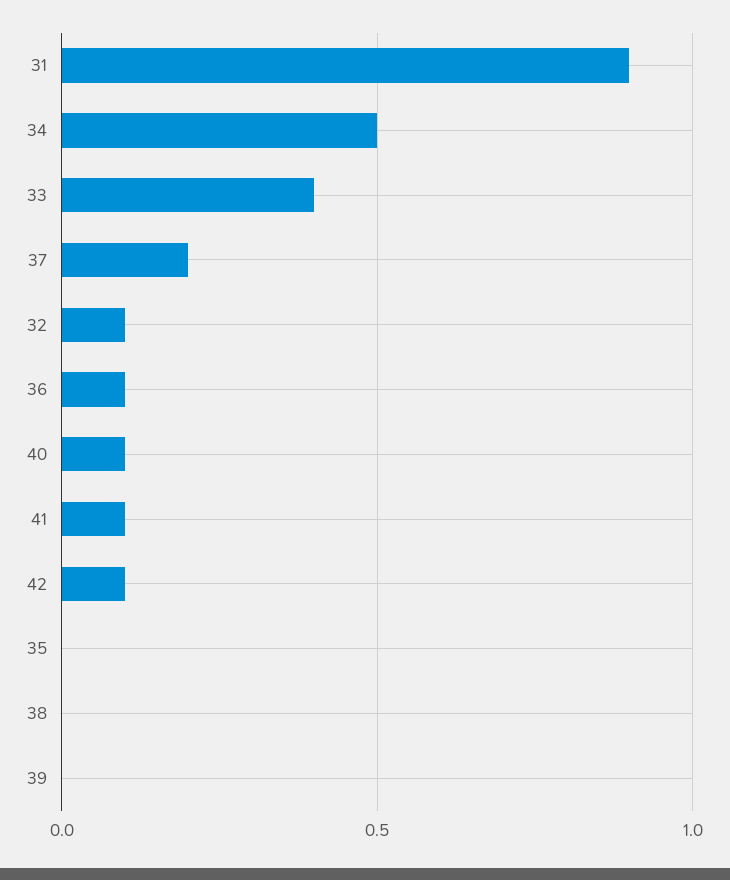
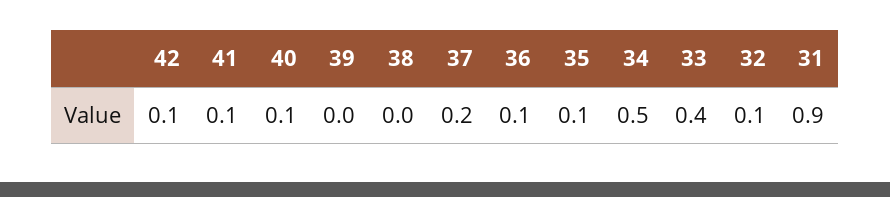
  {
    "31": 0.9,
    "34": 0.5,
    "33": 0.4,
    "37": 0.2,
    "32": 0.1,
    "36": 0.1,
    "40": 0.1,
    "41": 0.1,
    "42": 0.1,
-   "35": 0,
+   "35": 0.1,
    "38": 0,
    "39": 0
  }

